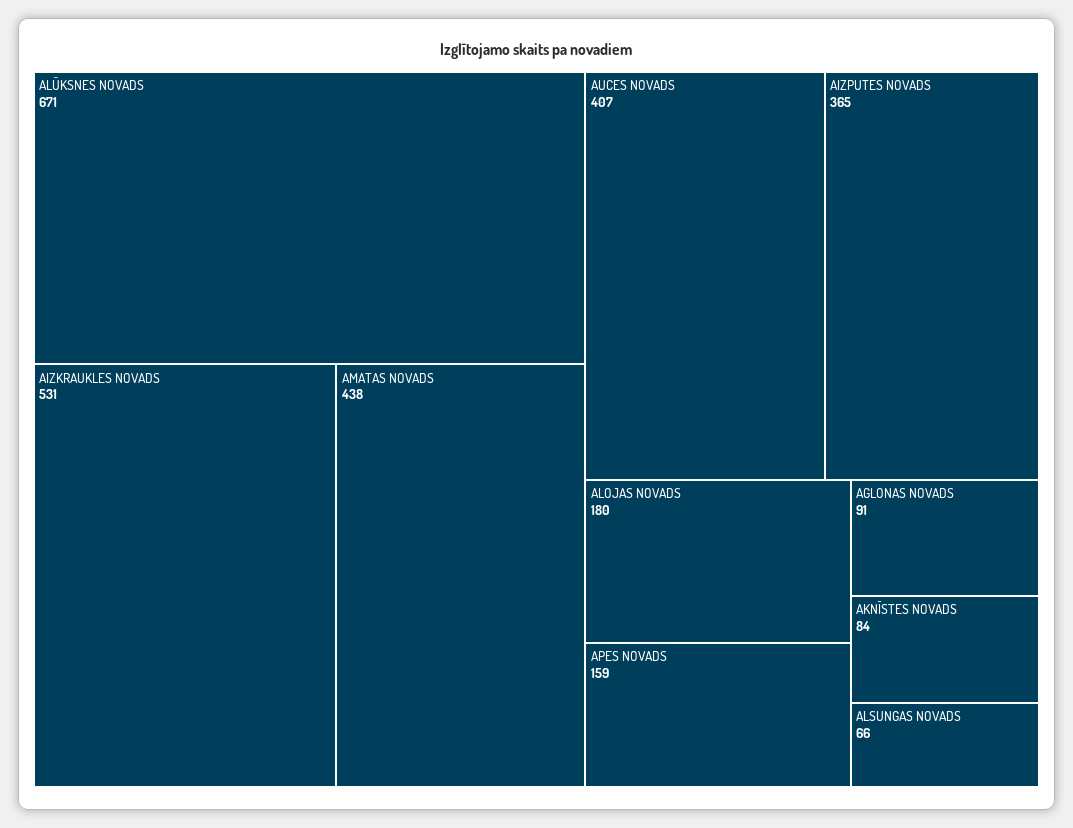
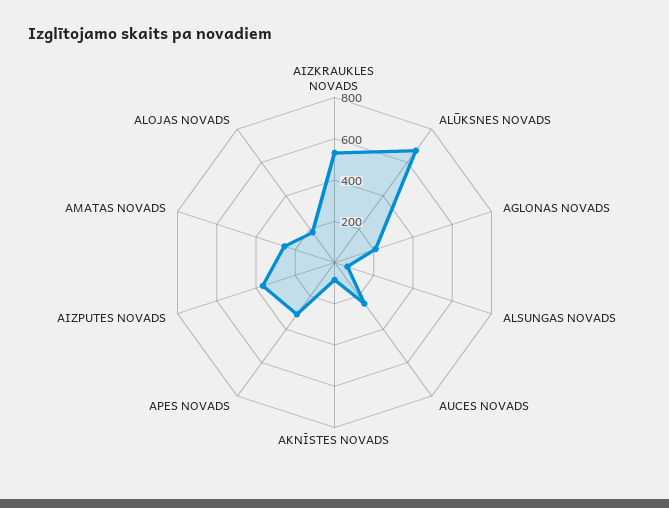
  {
    "ALŪKSNES NOVADS": 671,
    "AIZKRAUKLES NOVADS": 531,
-   "AMATAS NOVADS": 438,
+   "AMATAS NOVADS": 250,
-   "AUCES NOVADS": 407,
+   "AUCES NOVADS": 250,
    "AIZPUTES NOVADS": 365,
    "ALOJAS NOVADS": 180,
-   "APES NOVADS": 159,
+   "APES NOVADS": 300,
-   "AGLONAS NOVADS": 91,
+   "AGLONAS NOVADS": 200,
    "AKNĪSTES NOVADS": 84,
    "ALSUNGAS NOVADS": 66
  }

